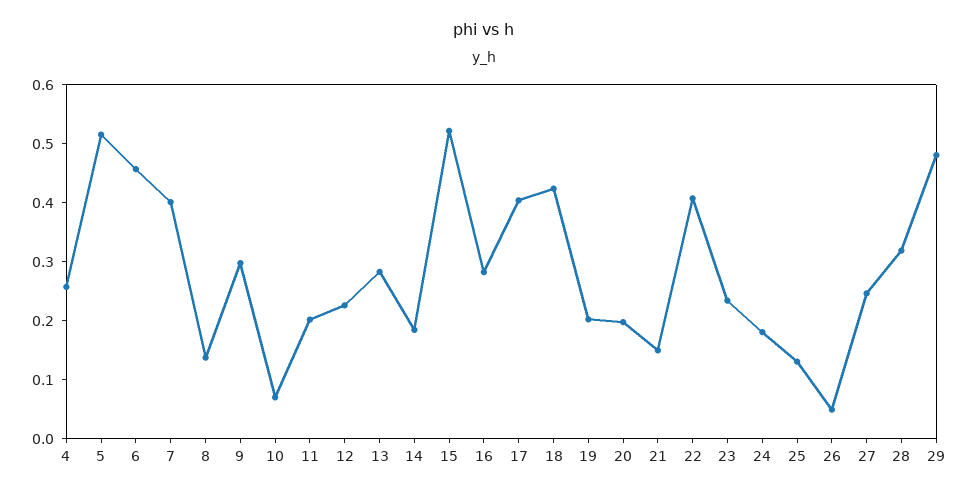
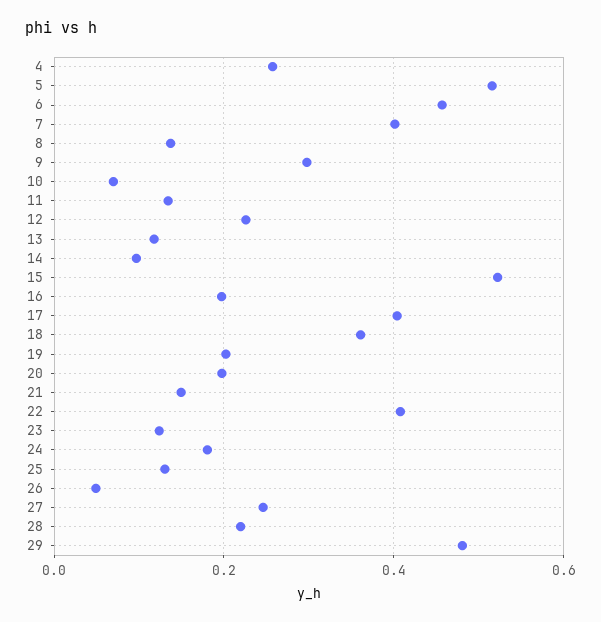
  {
    "4": 0.26,
    "5": 0.52,
    "6": 0.46,
    "7": 0.4,
    "8": 0.14,
    "9": 0.3,
    "10": 0.06,
-   "11": 0.2,
+   "11": 0.14,
    "12": 0.22,
-   "13": 0.28,
+   "13": 0.12,
-   "14": 0.18,
+   "14": 0.1,
    "15": 0.52,
-   "16": 0.28,
+   "16": 0.2,
    "17": 0.4,
-   "18": 0.42,
+   "18": 0.36,
    "19": 0.2,
    "20": 0.2,
    "21": 0.14,
    "22": 0.4,
-   "23": 0.24,
+   "23": 0.12,
    "24": 0.18,
    "25": 0.14,
    "26": 0.04,
    "27": 0.24,
-   "28": 0.32,
+   "28": 0.22,
    "29": 0.48
  }

